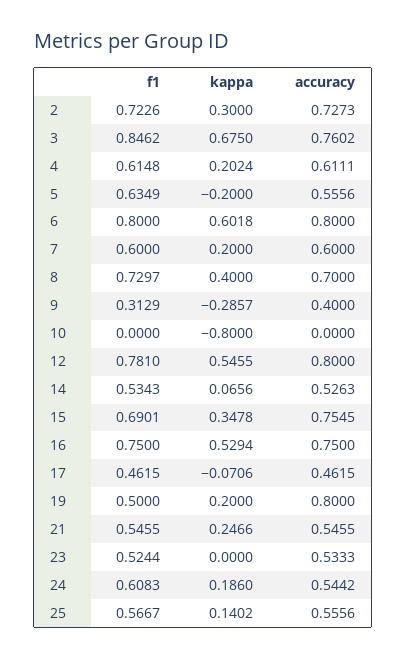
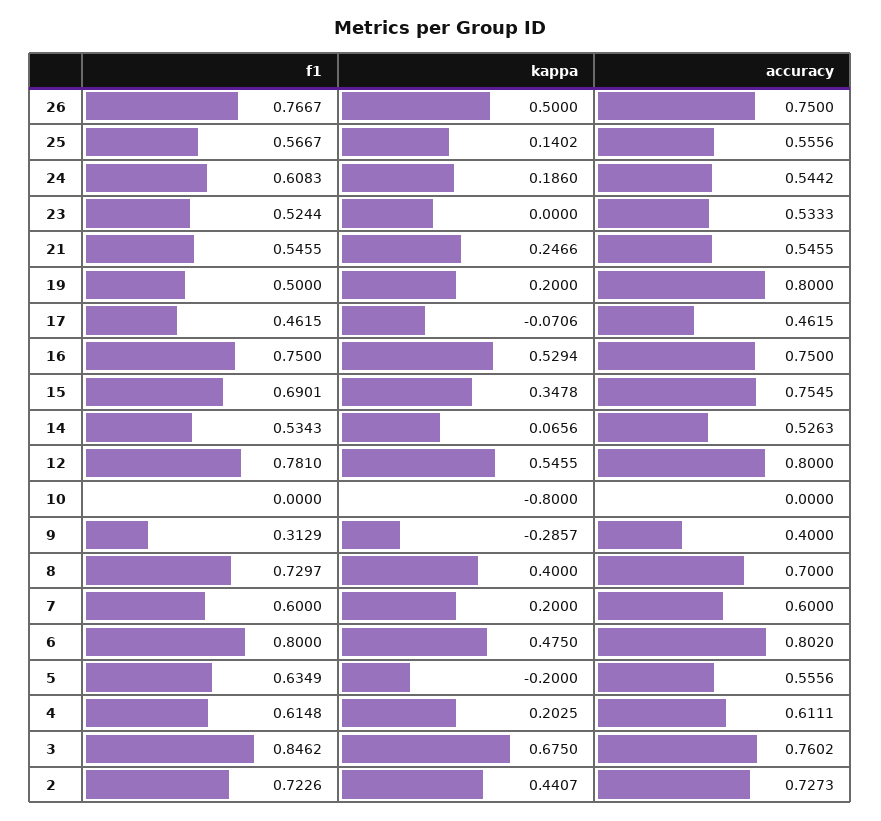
  {
    "f1": {
      "2": 0.7226,
      "3": 0.8462,
      "4": 0.6148,
      "5": 0.6349,
      "6": 0.8,
      "7": 0.6,
      "8": 0.7297,
      "9": 0.3129,
      "10": 0,
      "12": 0.781,
      "14": 0.5343,
      "15": 0.6901,
      "16": 0.75,
      "17": 0.4615,
      "19": 0.5,
      "21": 0.5455,
      "23": 0.5244,
      "24": 0.6083,
-     "25": 0.5667
+     "25": 0.5667,
+     "26": 0.7667
    },
    "kappa": {
-     "2": 0.3,
+     "2": 0.4407,
      "3": 0.675,
-     "4": 0.2024,
+     "4": 0.2025,
      "5": -0.2,
-     "6": 0.6018,
+     "6": 0.475,
      "7": 0.2,
      "8": 0.4,
      "9": -0.2857,
      "10": -0.8,
      "12": 0.5455,
      "14": 0.0656,
      "15": 0.3478,
      "16": 0.5294,
      "17": -0.0706,
      "19": 0.2,
      "21": 0.2466,
      "23": 0,
      "24": 0.186,
-     "25": 0.1402
+     "25": 0.1402,
+     "26": 0.5
    },
    "accuracy": {
      "2": 0.7273,
      "3": 0.7602,
      "4": 0.6111,
      "5": 0.5556,
-     "6": 0.8,
+     "6": 0.802,
      "7": 0.6,
      "8": 0.7,
      "9": 0.4,
      "10": 0,
      "12": 0.8,
      "14": 0.5263,
      "15": 0.7545,
      "16": 0.75,
      "17": 0.4615,
      "19": 0.8,
      "21": 0.5455,
      "23": 0.5333,
      "24": 0.5442,
-     "25": 0.5556
+     "25": 0.5556,
+     "26": 0.75
    }
  }

